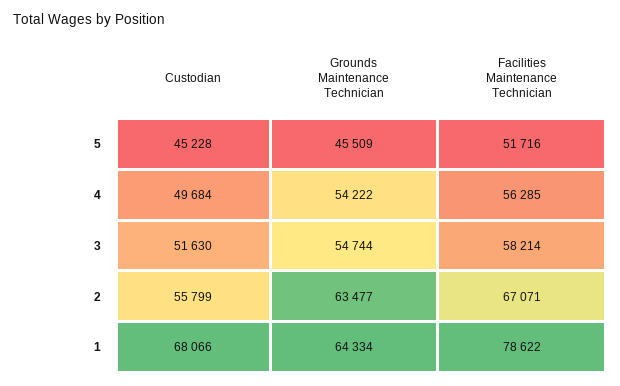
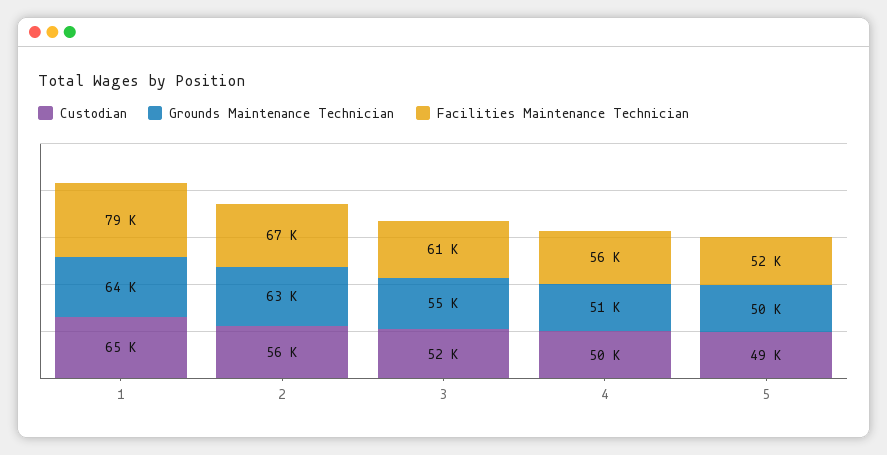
  {
    "Custodian": {
-     "5": 45228,
+     "5": 49000,
      "4": 49684,
      "3": 51630,
      "2": 55799,
-     "1": 68066
+     "1": 65000
    },
    "Grounds Maintenance Technician": {
-     "5": 45509,
+     "5": 50000,
-     "4": 54222,
+     "4": 51000,
      "3": 54744,
      "2": 63477,
      "1": 64334
    },
    "Facilities Maintenance Technician": {
      "5": 51716,
      "4": 56285,
-     "3": 58214,
+     "3": 61000,
      "2": 67071,
      "1": 78622
    }
  }

